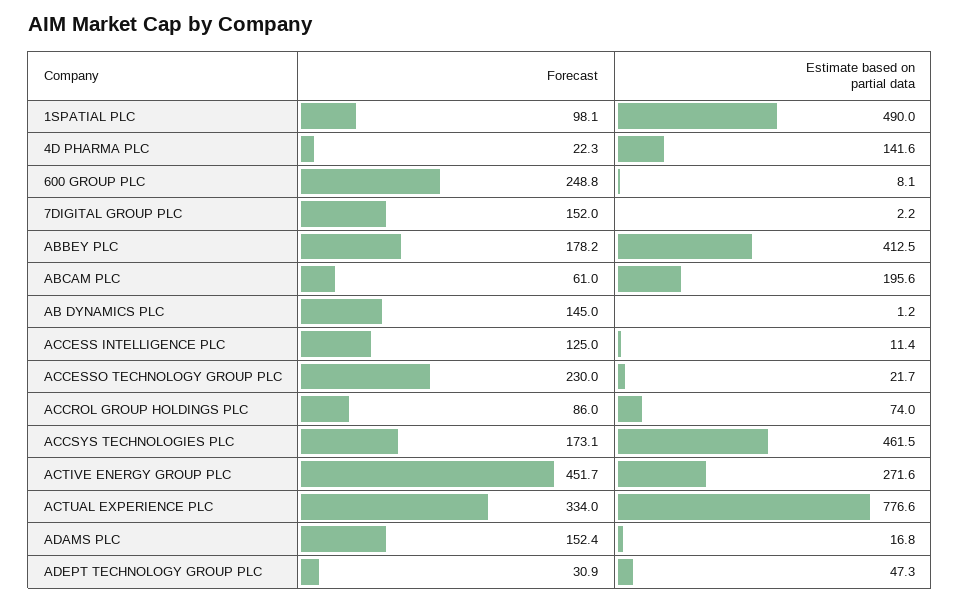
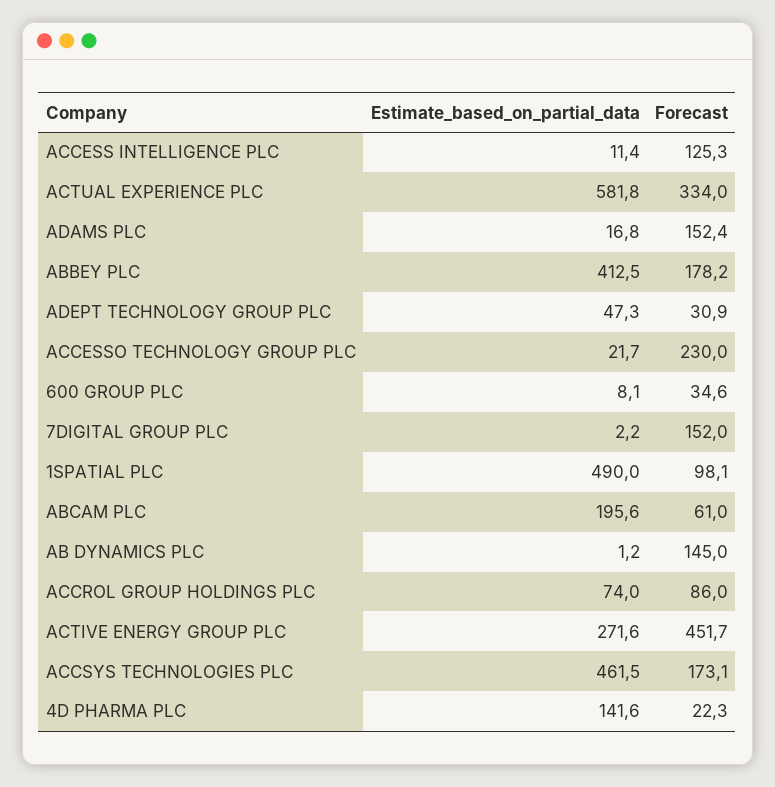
  {
    "Forecast": {
      "1SPATIAL PLC": 98.1,
      "4D PHARMA PLC": 22.3,
-     "600 GROUP PLC": 248.8,
+     "600 GROUP PLC": 34.6,
      "7DIGITAL GROUP PLC": 152,
      "ABBEY PLC": 178.2,
      "ABCAM PLC": 61,
      "AB DYNAMICS PLC": 145,
-     "ACCESS INTELLIGENCE PLC": 125,
+     "ACCESS INTELLIGENCE PLC": 125.3,
      "ACCESSO TECHNOLOGY GROUP PLC": 230,
      "ACCROL GROUP HOLDINGS PLC": 86,
      "ACCSYS TECHNOLOGIES PLC": 173.1,
      "ACTIVE ENERGY GROUP PLC": 451.7,
      "ACTUAL EXPERIENCE PLC": 334,
      "ADAMS PLC": 152.4,
      "ADEPT TECHNOLOGY GROUP PLC": 30.9
    },
    "Estimate based on partial data": {
      "1SPATIAL PLC": 490,
      "4D PHARMA PLC": 141.6,
      "600 GROUP PLC": 8.1,
      "7DIGITAL GROUP PLC": 2.2,
      "ABBEY PLC": 412.5,
      "ABCAM PLC": 195.6,
      "AB DYNAMICS PLC": 1.2,
      "ACCESS INTELLIGENCE PLC": 11.4,
      "ACCESSO TECHNOLOGY GROUP PLC": 21.7,
      "ACCROL GROUP HOLDINGS PLC": 74,
      "ACCSYS TECHNOLOGIES PLC": 461.5,
      "ACTIVE ENERGY GROUP PLC": 271.6,
-     "ACTUAL EXPERIENCE PLC": 776.6,
+     "ACTUAL EXPERIENCE PLC": 581.8,
      "ADAMS PLC": 16.8,
      "ADEPT TECHNOLOGY GROUP PLC": 47.3
    }
  }

